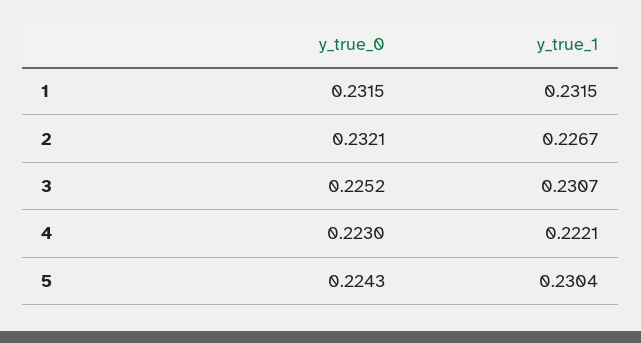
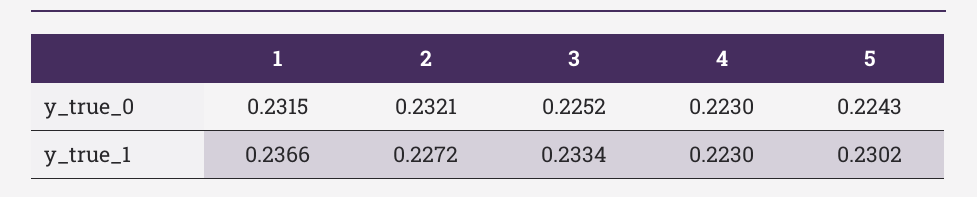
  {
    "y_true_0": {
      "1": 0.2315,
      "2": 0.2321,
      "3": 0.2252,
      "4": 0.223,
      "5": 0.2243
    },
    "y_true_1": {
-     "1": 0.2315,
+     "1": 0.2366,
-     "2": 0.2267,
+     "2": 0.2272,
-     "3": 0.2307,
+     "3": 0.2334,
-     "4": 0.2221,
+     "4": 0.223,
-     "5": 0.2304
+     "5": 0.2302
    }
  }

